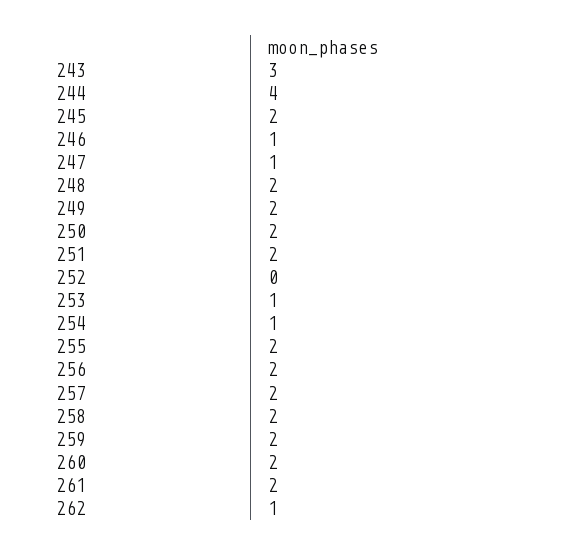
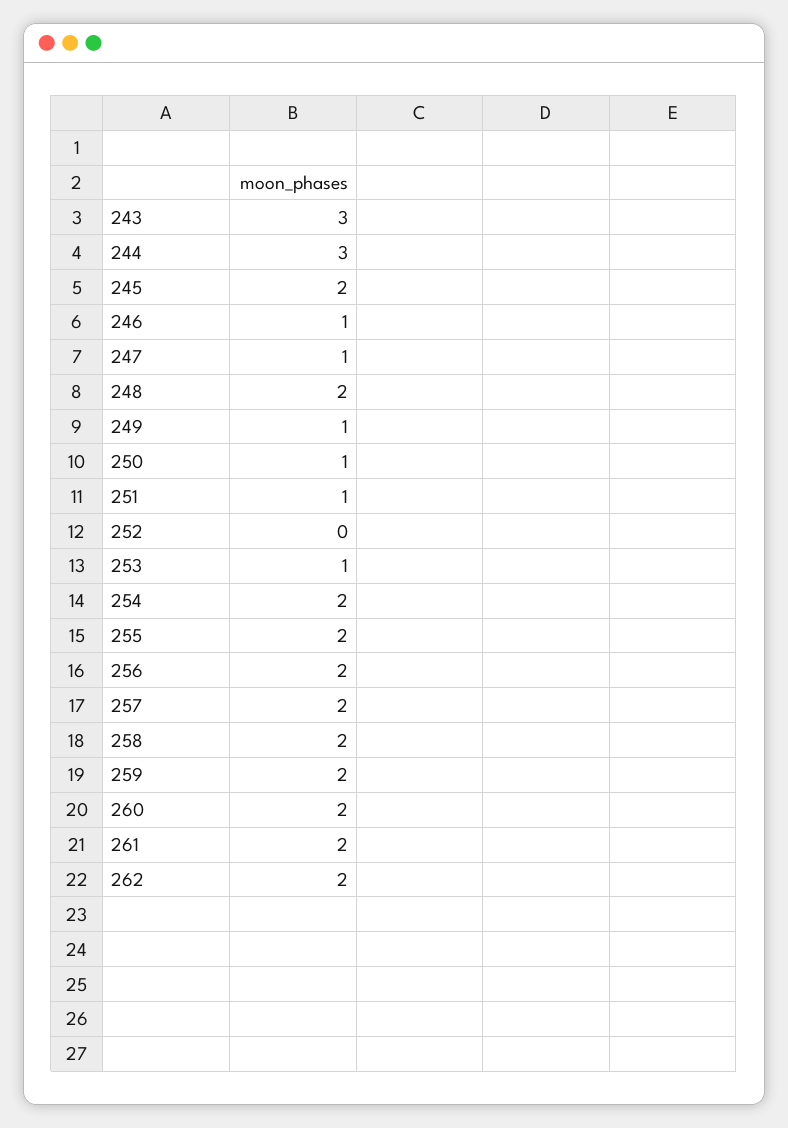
  {
    "243": 3,
-   "244": 4,
+   "244": 3,
    "245": 2,
    "246": 1,
    "247": 1,
    "248": 2,
-   "249": 2,
+   "249": 1,
-   "250": 2,
+   "250": 1,
-   "251": 2,
+   "251": 1,
    "252": 0,
    "253": 1,
-   "254": 1,
+   "254": 2,
    "255": 2,
    "256": 2,
    "257": 2,
    "258": 2,
    "259": 2,
    "260": 2,
    "261": 2,
-   "262": 1
+   "262": 2
  }

